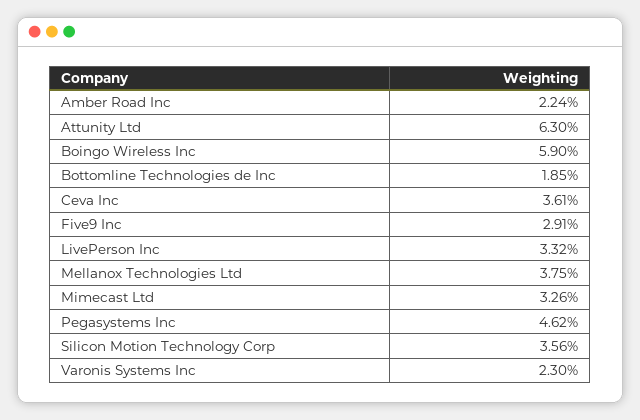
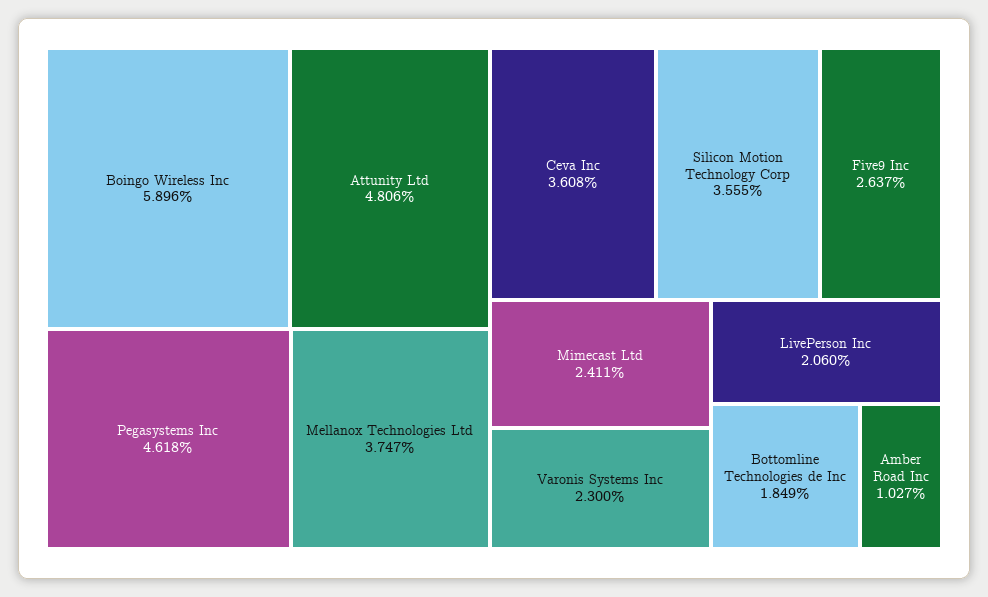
  {
-   "Amber Road Inc": 2.24,
+   "Amber Road Inc": 1.027,
-   "Attunity Ltd": 6.3,
+   "Attunity Ltd": 4.806,
    "Boingo Wireless Inc": 5.896,
    "Bottomline Technologies de Inc": 1.849,
    "Ceva Inc": 3.608,
-   "Five9 Inc": 2.91,
+   "Five9 Inc": 2.637,
-   "LivePerson Inc": 3.32,
+   "LivePerson Inc": 2.06,
    "Mellanox Technologies Ltd": 3.747,
-   "Mimecast Ltd": 3.26,
+   "Mimecast Ltd": 2.411,
    "Pegasystems Inc": 4.618,
    "Silicon Motion Technology Corp": 3.555,
    "Varonis Systems Inc": 2.3
  }

